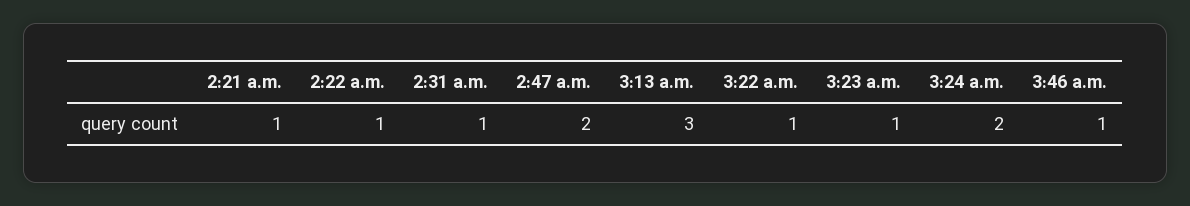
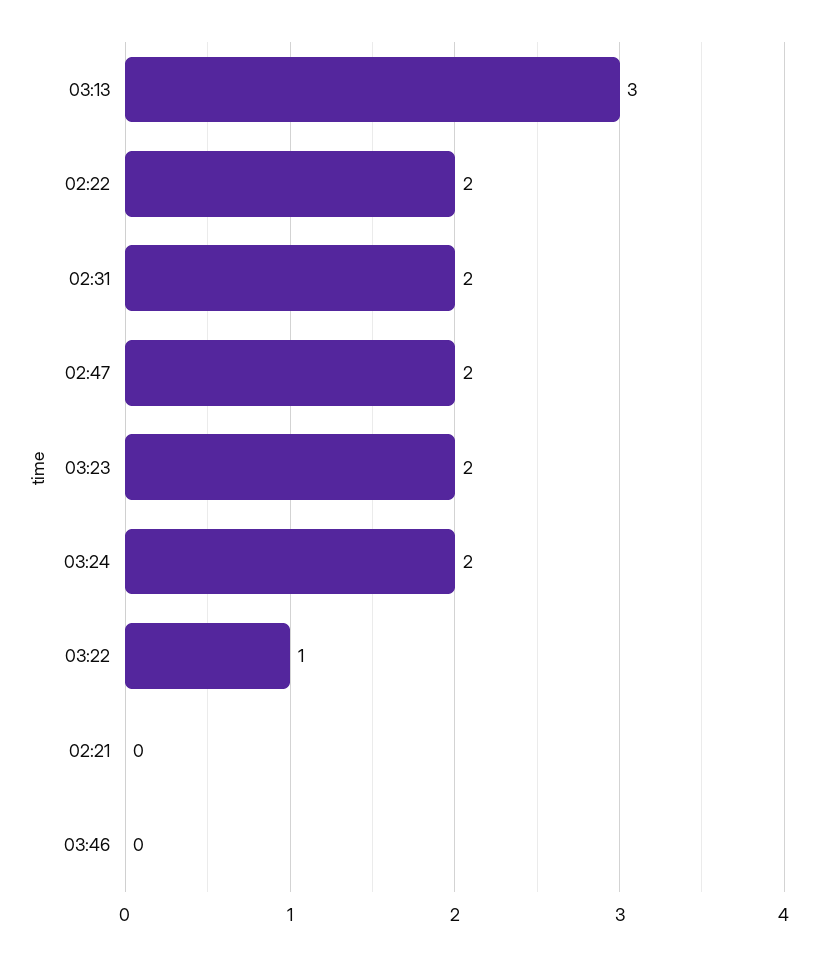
  {
-   "2:21 a.m.": 1,
+   "2:21 a.m.": 0,
-   "2:22 a.m.": 1,
+   "2:22 a.m.": 2,
-   "2:31 a.m.": 1,
+   "2:31 a.m.": 2,
    "2:47 a.m.": 2,
    "3:13 a.m.": 3,
    "3:22 a.m.": 1,
-   "3:23 a.m.": 1,
+   "3:23 a.m.": 2,
    "3:24 a.m.": 2,
-   "3:46 a.m.": 1
+   "3:46 a.m.": 0
  }

